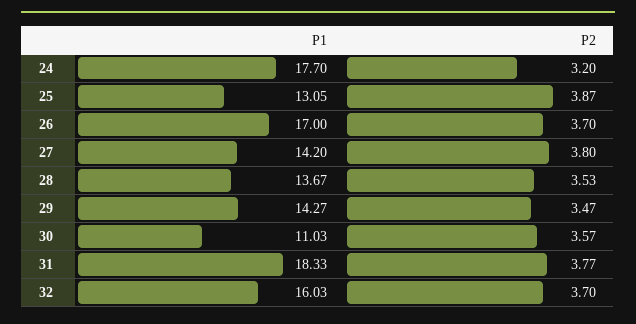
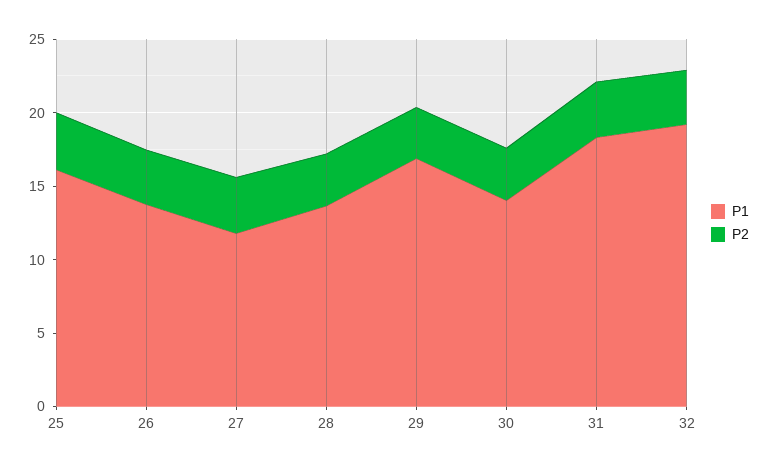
  {
    "P1": {
-     "24": 17.7,
-     "25": 13.05,
+     "25": 16,
-     "26": 17,
+     "26": 14,
-     "27": 14.2,
+     "27": 12,
      "28": 13.67,
-     "29": 14.27,
+     "29": 17,
-     "30": 11.03,
+     "30": 14,
      "31": 18.33,
-     "32": 16.03
+     "32": 19
    },
    "P2": {
-     "24": 3.2,
      "25": 3.87,
      "26": 3.7,
      "27": 3.8,
      "28": 3.53,
      "29": 3.47,
      "30": 3.57,
      "31": 3.77,
      "32": 3.7
    }
  }

